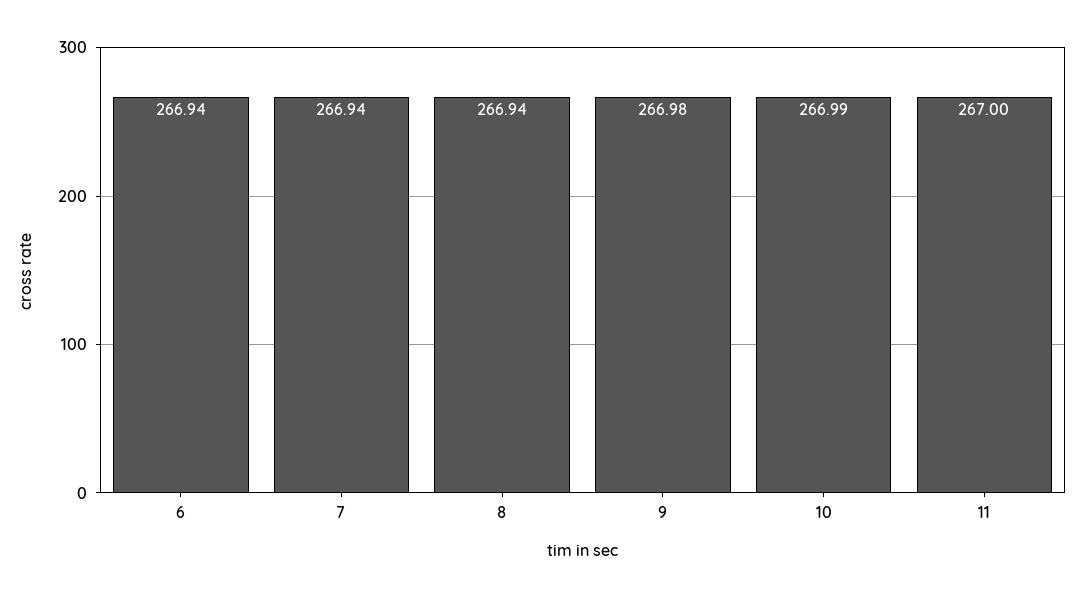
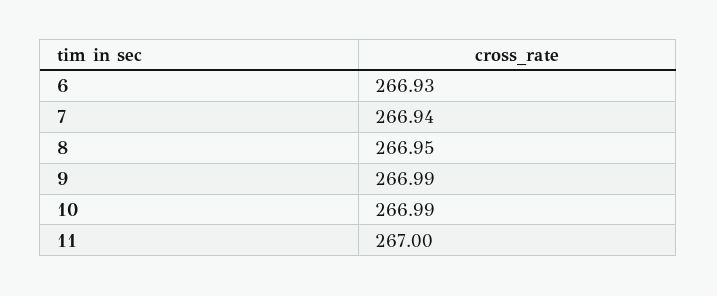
  {
-   "6": 266.94,
+   "6": 266.93,
    "7": 266.94,
-   "8": 266.94,
+   "8": 266.95,
-   "9": 266.98,
+   "9": 266.99,
    "10": 266.99,
    "11": 267
  }

